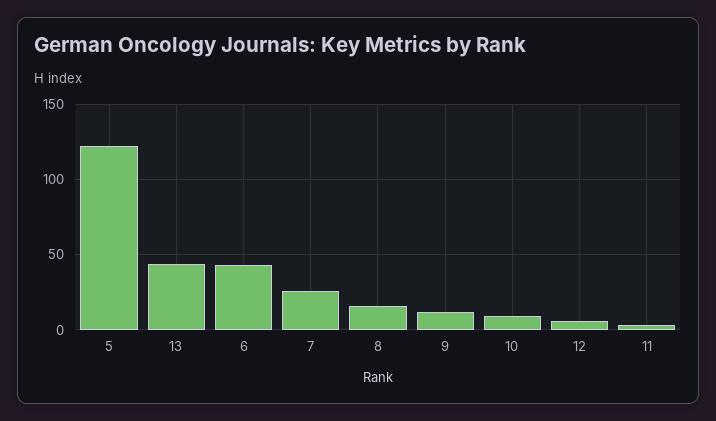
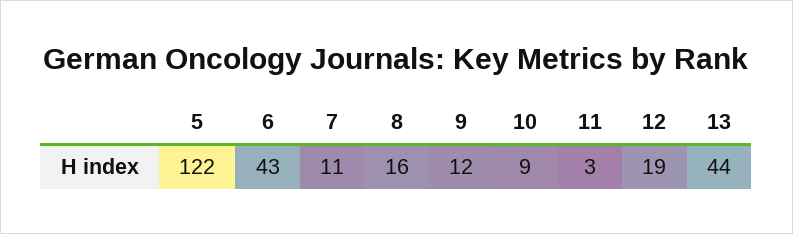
  {
    "5": 122,
    "13": 44,
    "6": 43,
-   "7": 25,
+   "7": 11,
    "8": 16,
    "9": 12,
    "10": 9,
-   "12": 5,
+   "12": 19,
    "11": 3
  }

